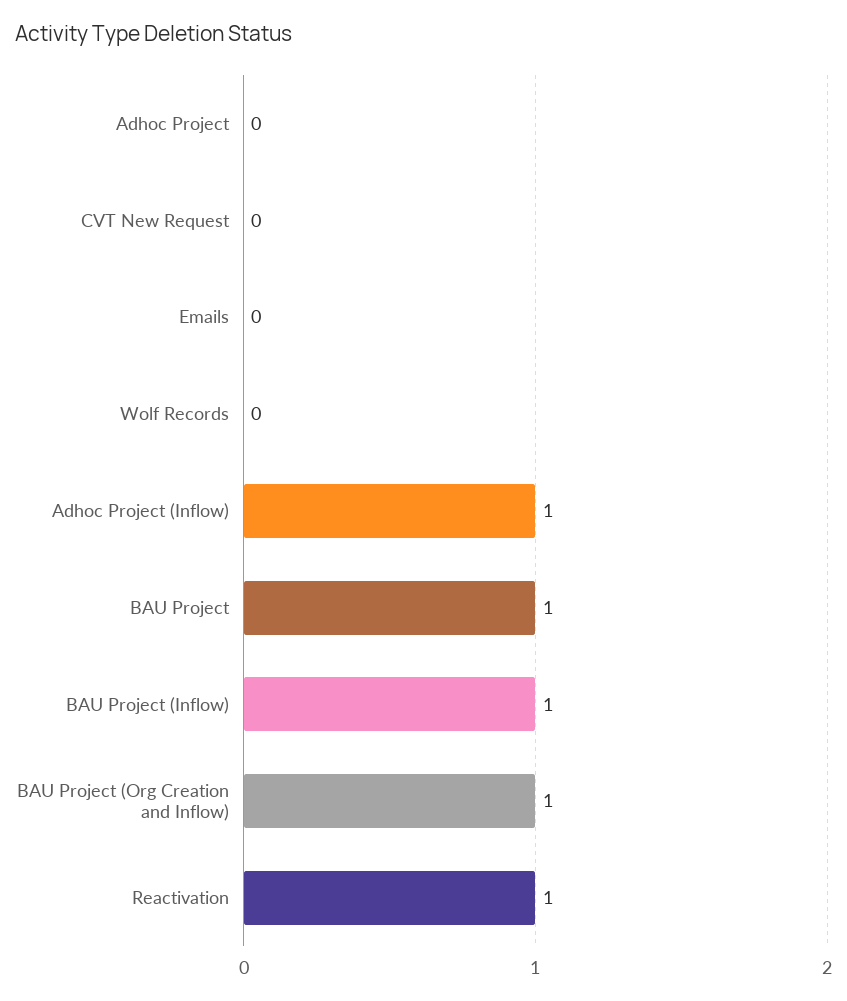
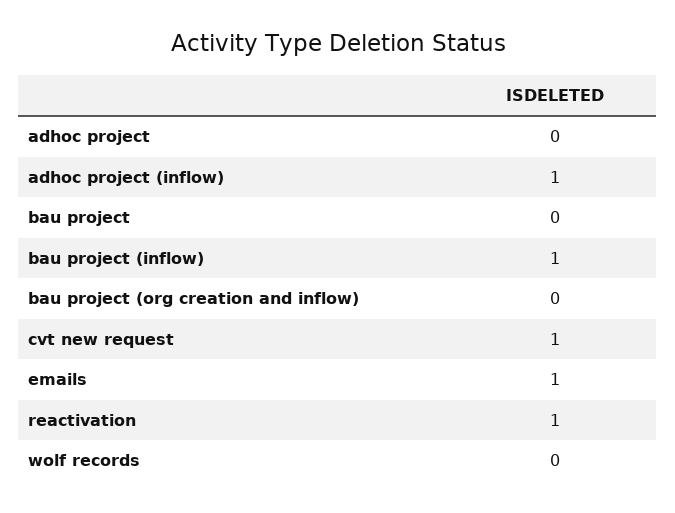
  {
    "Adhoc Project": 0,
-   "CVT New Request": 0,
+   "CVT New Request": 1,
-   "Emails": 0,
+   "Emails": 1,
    "Wolf Records": 0,
    "Adhoc Project (Inflow)": 1,
-   "BAU Project": 1,
+   "BAU Project": 0,
    "BAU Project (Inflow)": 1,
-   "BAU Project (Org Creation and Inflow)": 1,
+   "BAU Project (Org Creation and Inflow)": 0,
    "Reactivation": 1
  }

